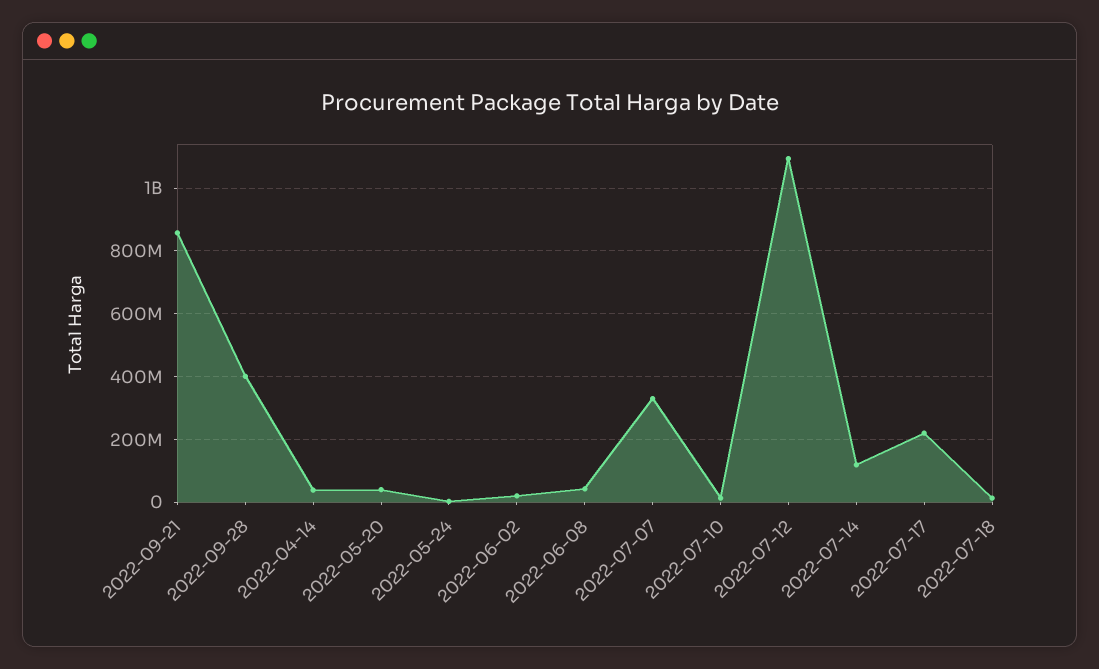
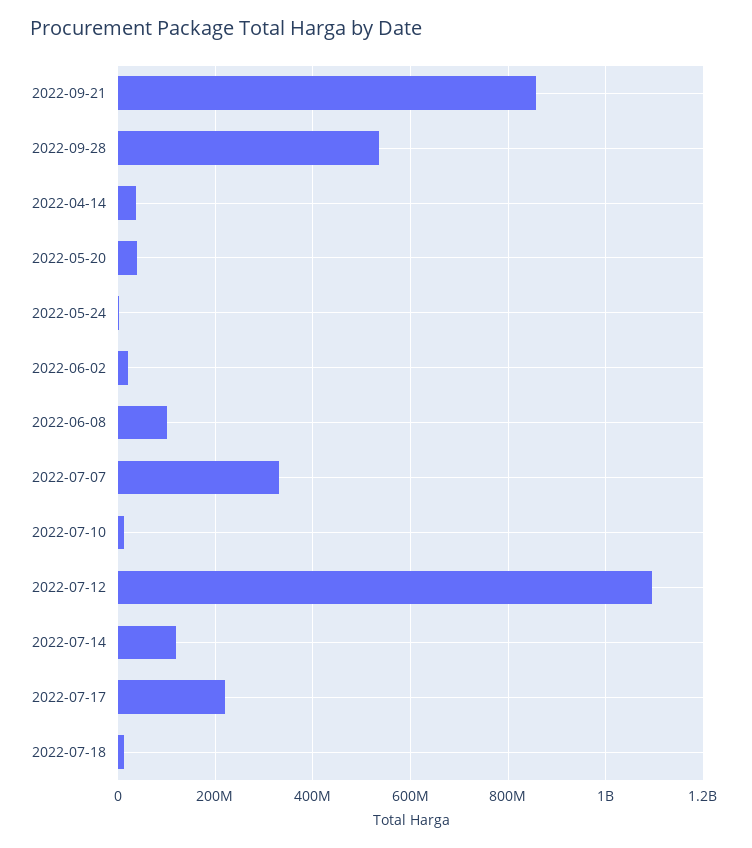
  {
    "2022-09-21": 860000000,
-   "2022-09-28": 400000000,
+   "2022-09-28": 540000000,
    "2022-04-14": 40000000,
    "2022-05-20": 40000000,
    "2022-05-24": 0,
    "2022-06-02": 20000000,
-   "2022-06-08": 40000000,
+   "2022-06-08": 100000000,
    "2022-07-07": 340000000,
    "2022-07-10": 20000000,
    "2022-07-12": 1100000000,
    "2022-07-14": 120000000,
    "2022-07-17": 220000000,
    "2022-07-18": 20000000
  }

